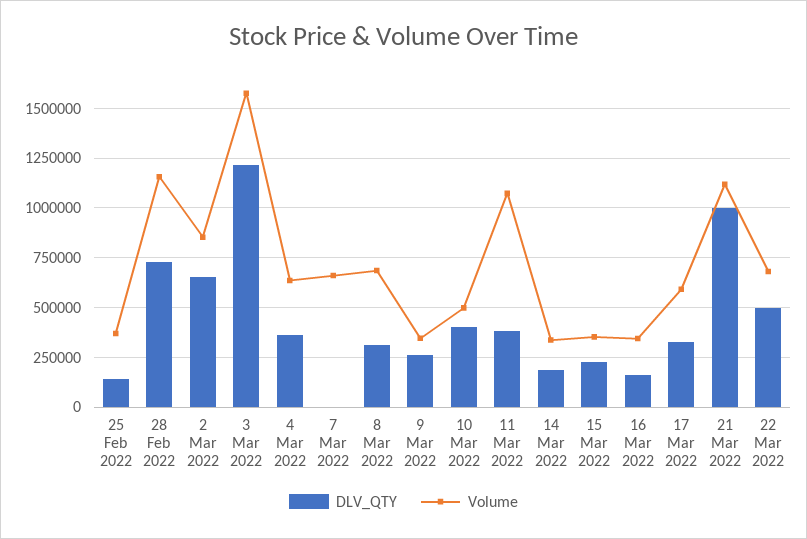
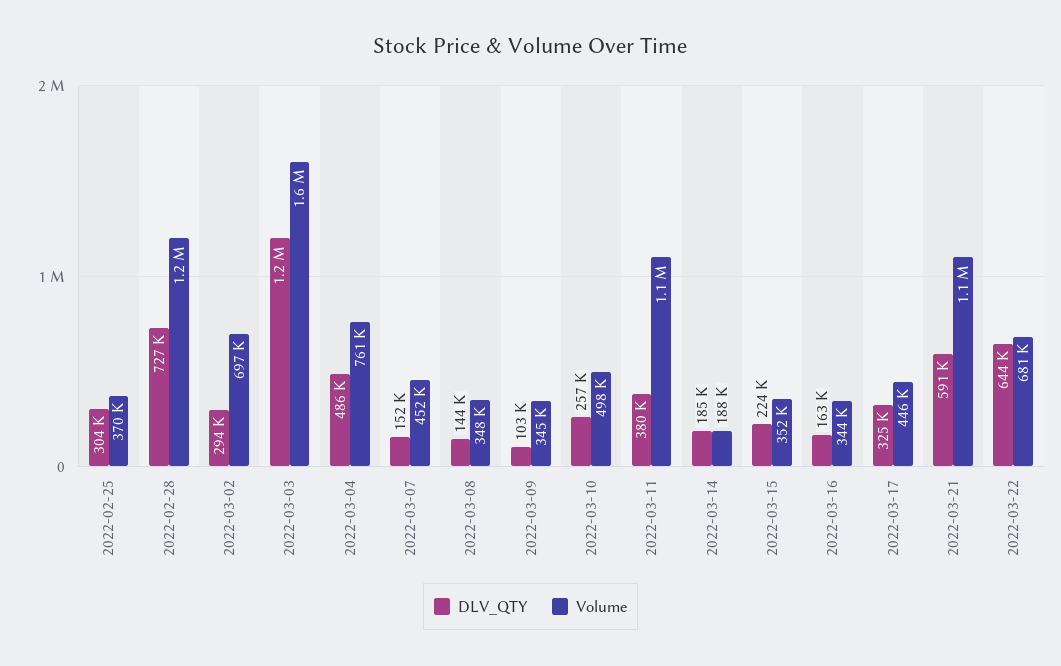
  {
    "DLV_QTY": {
-     "25 Feb 2022": 150000,
+     "25 Feb 2022": 304000,
      "28 Feb 2022": 727000,
-     "2 Mar 2022": 650000,
+     "2 Mar 2022": 294000,
      "3 Mar 2022": 1200000,
-     "4 Mar 2022": 350000,
+     "4 Mar 2022": 486000,
-     "7 Mar 2022": 0,
+     "7 Mar 2022": 152000,
-     "8 Mar 2022": 300000,
+     "8 Mar 2022": 144000,
-     "9 Mar 2022": 250000,
+     "9 Mar 2022": 103000,
-     "10 Mar 2022": 400000,
+     "10 Mar 2022": 257000,
      "11 Mar 2022": 380000,
      "14 Mar 2022": 185000,
      "15 Mar 2022": 224000,
      "16 Mar 2022": 163000,
      "17 Mar 2022": 325000,
-     "21 Mar 2022": 1000000,
+     "21 Mar 2022": 591000,
-     "22 Mar 2022": 500000
+     "22 Mar 2022": 644000
    },
    "Volume": {
      "25 Feb 2022": 370000,
      "28 Feb 2022": 1200000,
-     "2 Mar 2022": 850000,
+     "2 Mar 2022": 697000,
      "3 Mar 2022": 1600000,
-     "4 Mar 2022": 650000,
+     "4 Mar 2022": 761000,
-     "7 Mar 2022": 650000,
+     "7 Mar 2022": 452000,
-     "8 Mar 2022": 700000,
+     "8 Mar 2022": 348000,
      "9 Mar 2022": 345000,
      "10 Mar 2022": 498000,
      "11 Mar 2022": 1100000,
-     "14 Mar 2022": 350000,
+     "14 Mar 2022": 188000,
      "15 Mar 2022": 352000,
      "16 Mar 2022": 344000,
-     "17 Mar 2022": 600000,
+     "17 Mar 2022": 446000,
      "21 Mar 2022": 1100000,
      "22 Mar 2022": 681000
    }
  }

